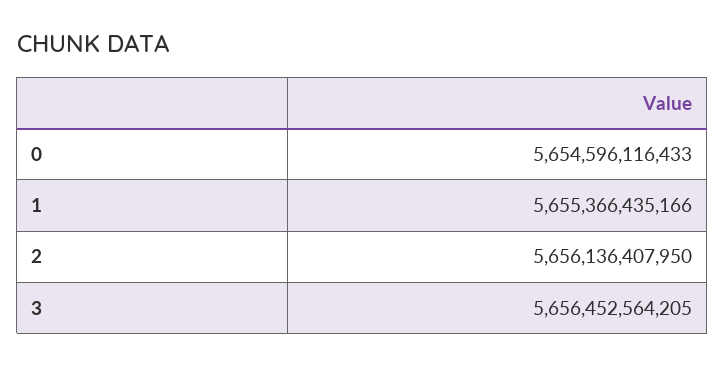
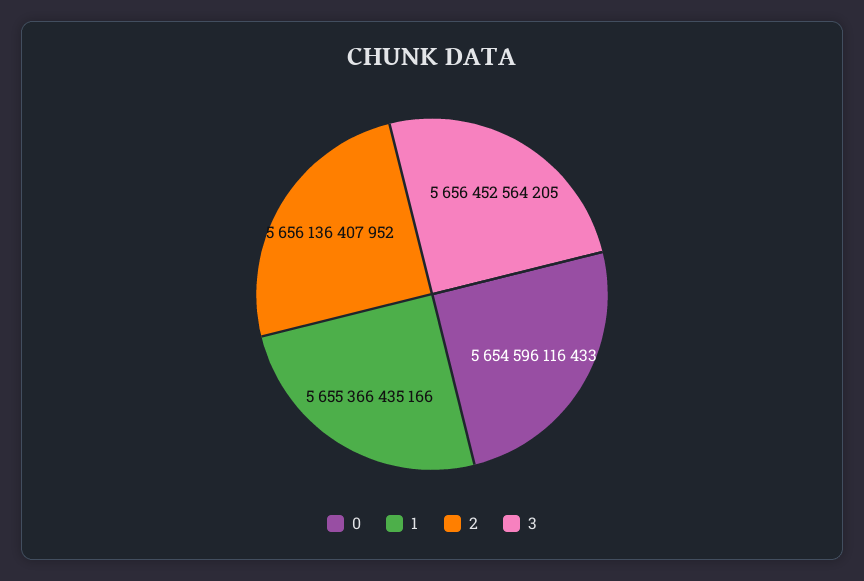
  {
    "0": 5654596116433,
    "1": 5655366435166,
-   "2": 5656136407950,
+   "2": 5656136407952,
    "3": 5656452564205
  }

